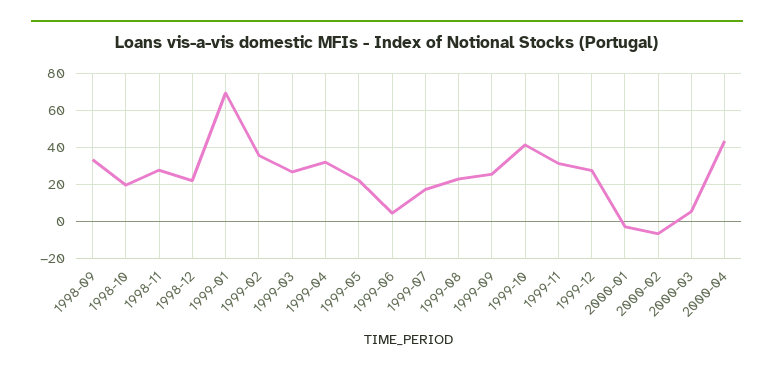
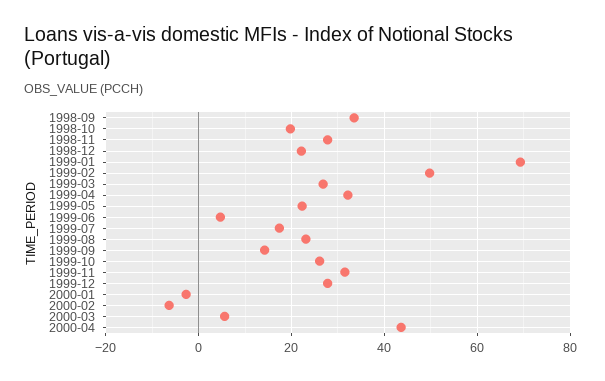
  {
    "1998-09": 34,
    "1998-10": 20,
    "1998-11": 28,
    "1998-12": 22,
    "1999-01": 70,
-   "1999-02": 35,
+   "1999-02": 50,
    "1999-03": 26,
    "1999-04": 32,
    "1999-05": 22,
    "1999-06": 4,
    "1999-07": 18,
    "1999-08": 24,
-   "1999-09": 25,
+   "1999-09": 14,
-   "1999-10": 40,
+   "1999-10": 26,
    "1999-11": 32,
    "1999-12": 28,
    "2000-01": -2,
    "2000-02": -6,
    "2000-03": 6,
    "2000-04": 44
  }

